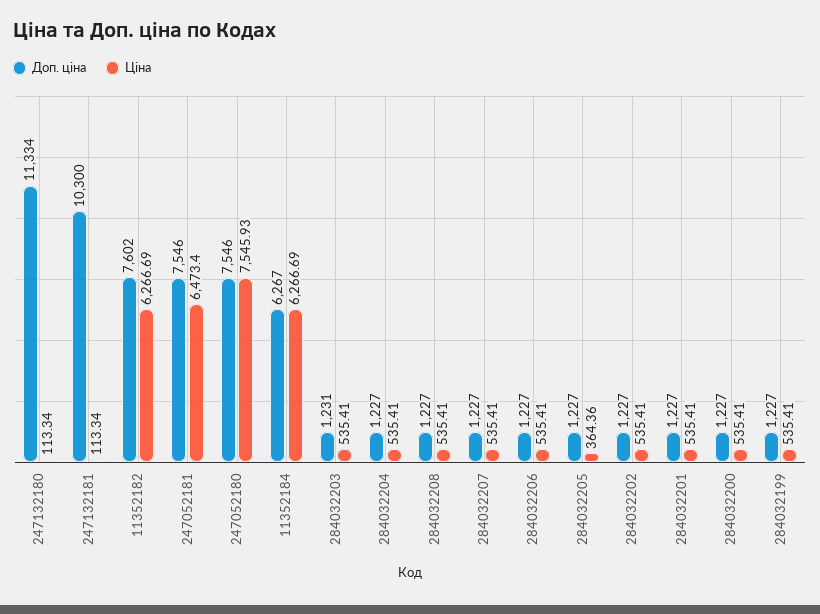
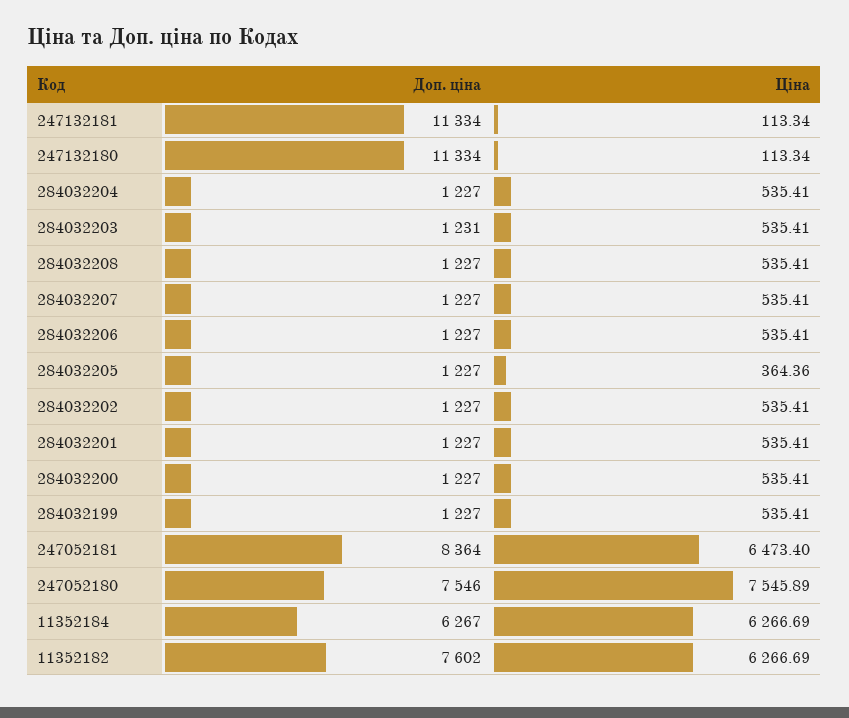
  {
    "Доп. ціна": {
      "247132180": 11334,
-     "247132181": 10300,
+     "247132181": 11334,
      "11352182": 7602,
-     "247052181": 7546,
+     "247052181": 8364,
      "247052180": 7546,
      "11352184": 6267,
      "284032203": 1231,
      "284032204": 1227,
      "284032208": 1227,
      "284032207": 1227,
      "284032206": 1227,
      "284032205": 1227,
      "284032202": 1227,
      "284032201": 1227,
      "284032200": 1227,
      "284032199": 1227
    },
    "Ціна": {
      "247132180": 113.34,
      "247132181": 113.34,
      "11352182": 6266.69,
      "247052181": 6473.4,
-     "247052180": 7545.93,
+     "247052180": 7545.89,
      "11352184": 6266.69,
      "284032203": 535.41,
      "284032204": 535.41,
      "284032208": 535.41,
      "284032207": 535.41,
      "284032206": 535.41,
      "284032205": 364.36,
      "284032202": 535.41,
      "284032201": 535.41,
      "284032200": 535.41,
      "284032199": 535.41
    }
  }

